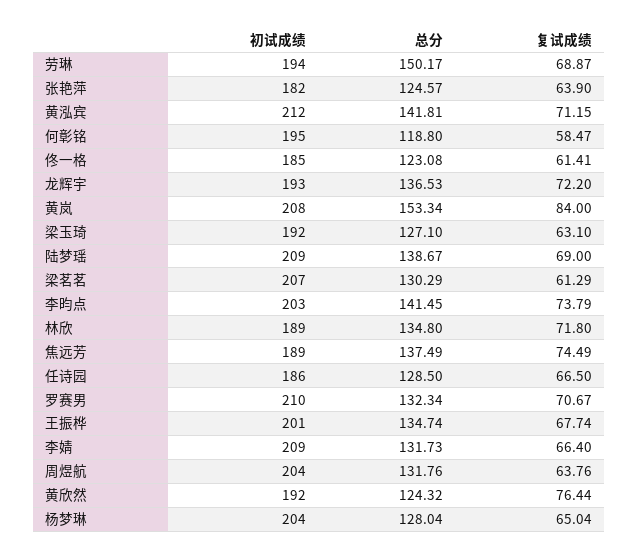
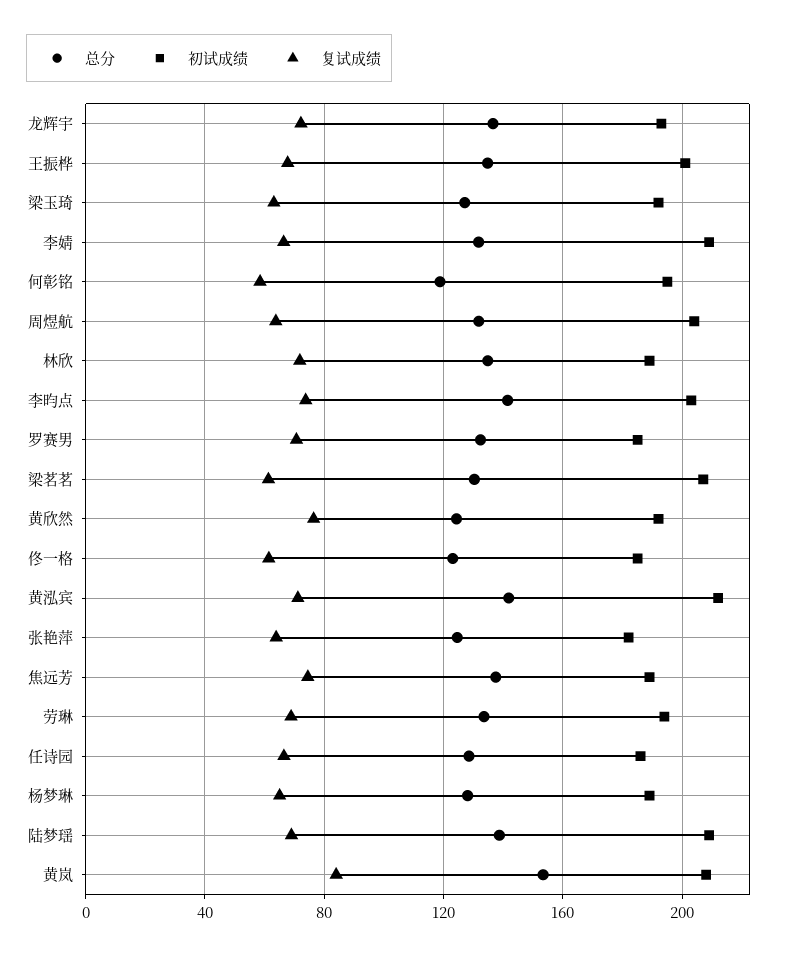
  {
    "初试成绩": {
      "劳琳": 194,
      "张艳萍": 182,
      "黄泓宾": 212,
      "何彰铭": 195,
      "佟一格": 185,
      "龙辉宇": 193,
      "黄岚": 208,
      "梁玉琦": 192,
      "陆梦瑶": 209,
      "梁茗茗": 207,
      "李昀点": 203,
      "林欣": 189,
      "焦远芳": 189,
      "任诗园": 186,
-     "罗赛男": 210,
+     "罗赛男": 185,
      "王振桦": 201,
      "李婧": 209,
      "周煜航": 204,
      "黄欣然": 192,
-     "杨梦琳": 204
+     "杨梦琳": 190
    },
    "总分": {
-     "劳琳": 150.17,
+     "劳琳": 135,
      "张艳萍": 124.57,
      "黄泓宾": 141.81,
      "何彰铭": 118.8,
      "佟一格": 123.08,
      "龙辉宇": 136.53,
      "黄岚": 153.34,
      "梁玉琦": 127.1,
      "陆梦瑶": 138.67,
      "梁茗茗": 130.29,
      "李昀点": 141.45,
      "林欣": 134.8,
      "焦远芳": 137.49,
      "任诗园": 128.5,
      "罗赛男": 132.34,
      "王振桦": 134.74,
      "李婧": 131.73,
      "周煜航": 131.76,
      "黄欣然": 124.32,
      "杨梦琳": 128.04
    },
    "复试成绩": {
      "劳琳": 68.87,
      "张艳萍": 63.9,
      "黄泓宾": 71.15,
      "何彰铭": 58.47,
      "佟一格": 61.41,
      "龙辉宇": 72.2,
      "黄岚": 84,
      "梁玉琦": 63.1,
      "陆梦瑶": 69,
      "梁茗茗": 61.29,
      "李昀点": 73.79,
      "林欣": 71.8,
      "焦远芳": 74.49,
      "任诗园": 66.5,
      "罗赛男": 70.67,
      "王振桦": 67.74,
      "李婧": 66.4,
      "周煜航": 63.76,
      "黄欣然": 76.44,
      "杨梦琳": 65.04
    }
  }

